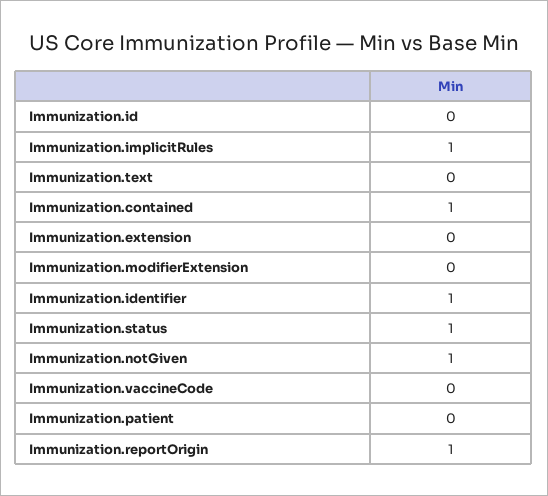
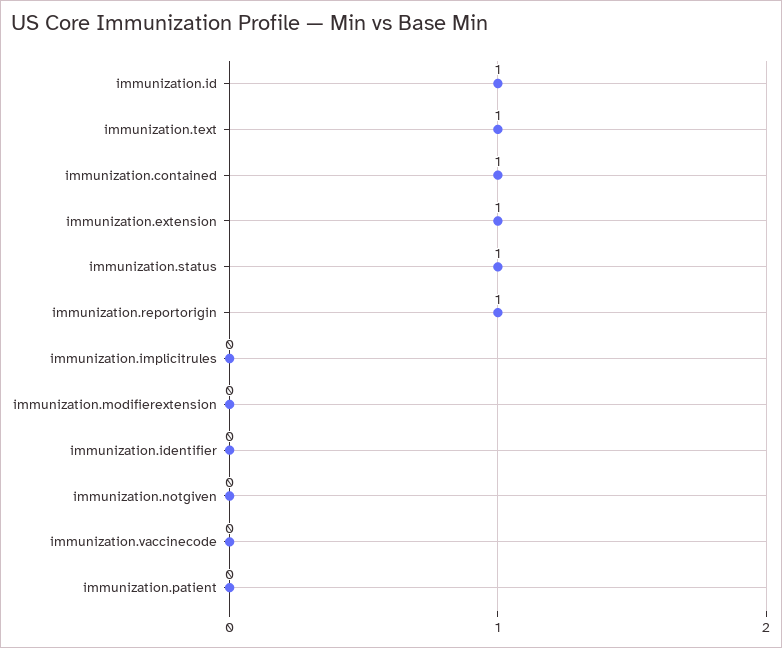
  {
-   "Immunization.id": 0,
+   "Immunization.id": 1,
-   "Immunization.implicitRules": 1,
+   "Immunization.implicitRules": 0,
-   "Immunization.text": 0,
+   "Immunization.text": 1,
    "Immunization.contained": 1,
-   "Immunization.extension": 0,
+   "Immunization.extension": 1,
    "Immunization.modifierExtension": 0,
-   "Immunization.identifier": 1,
+   "Immunization.identifier": 0,
    "Immunization.status": 1,
-   "Immunization.notGiven": 1,
+   "Immunization.notGiven": 0,
    "Immunization.vaccineCode": 0,
    "Immunization.patient": 0,
    "Immunization.reportOrigin": 1
  }

